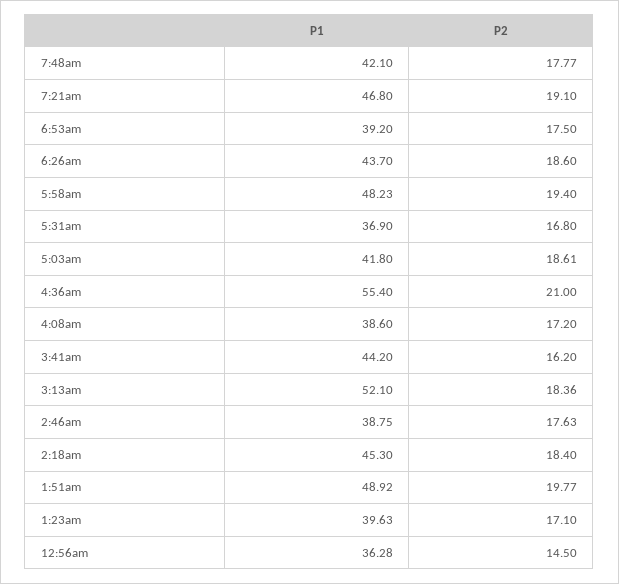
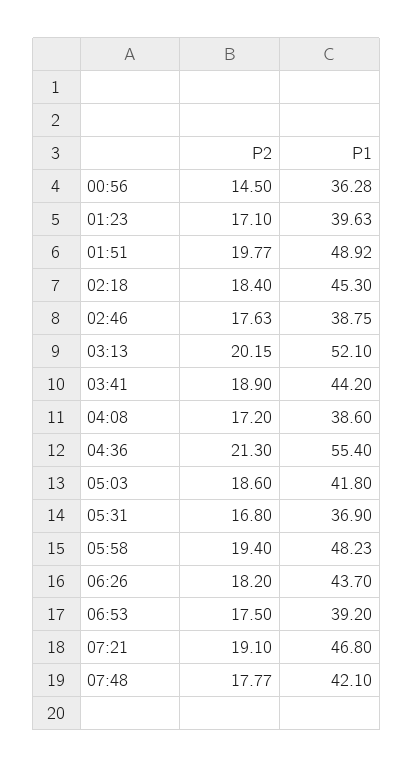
  {
    "P1": {
      "7:48am": 42.1,
      "7:21am": 46.8,
      "6:53am": 39.2,
      "6:26am": 43.7,
      "5:58am": 48.23,
      "5:31am": 36.9,
      "5:03am": 41.8,
      "4:36am": 55.4,
      "4:08am": 38.6,
      "3:41am": 44.2,
      "3:13am": 52.1,
      "2:46am": 38.75,
      "2:18am": 45.3,
      "1:51am": 48.92,
      "1:23am": 39.63,
      "12:56am": 36.28
    },
    "P2": {
      "7:48am": 17.77,
      "7:21am": 19.1,
      "6:53am": 17.5,
-     "6:26am": 18.6,
+     "6:26am": 18.2,
      "5:58am": 19.4,
      "5:31am": 16.8,
-     "5:03am": 18.61,
+     "5:03am": 18.6,
-     "4:36am": 21,
+     "4:36am": 21.3,
      "4:08am": 17.2,
-     "3:41am": 16.2,
+     "3:41am": 18.9,
-     "3:13am": 18.36,
+     "3:13am": 20.15,
      "2:46am": 17.63,
      "2:18am": 18.4,
      "1:51am": 19.77,
      "1:23am": 17.1,
      "12:56am": 14.5
    }
  }

